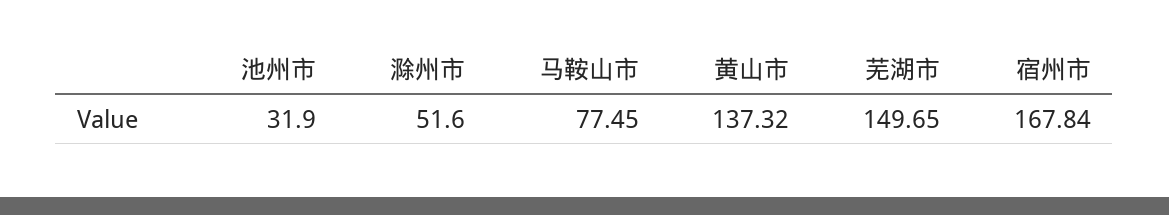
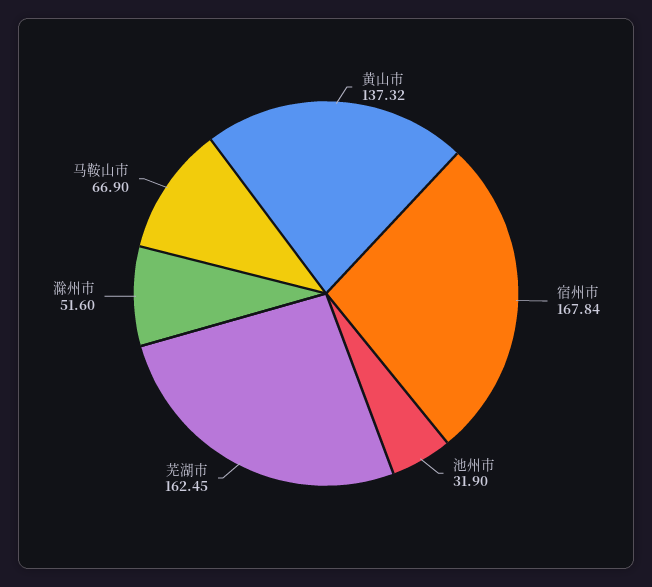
  {
    "池州市": 31.9,
    "滁州市": 51.6,
-   "马鞍山市": 77.45,
+   "马鞍山市": 66.9,
    "黄山市": 137.32,
-   "芜湖市": 149.65,
+   "芜湖市": 162.45,
    "宿州市": 167.84
  }

